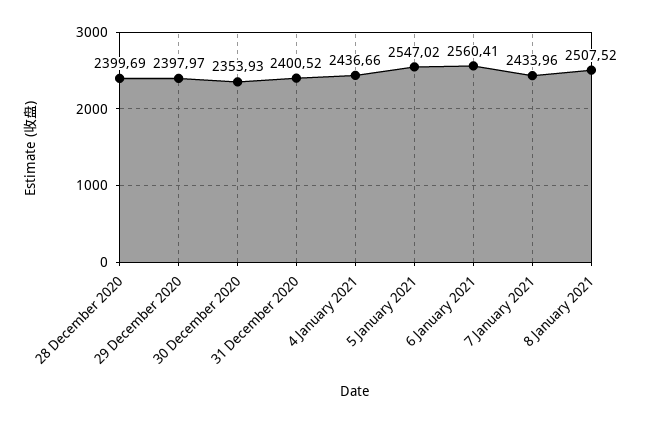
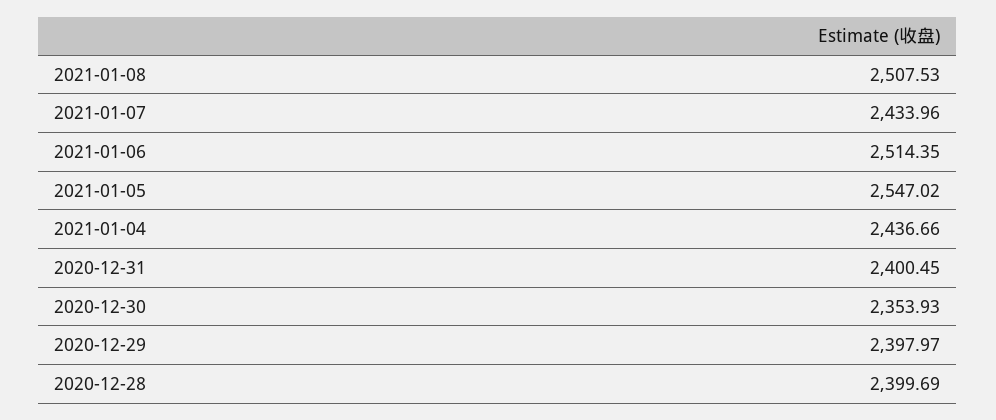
  {
    "28 December 2020": 2399.69,
    "29 December 2020": 2397.97,
    "30 December 2020": 2353.93,
-   "31 December 2020": 2400.52,
+   "31 December 2020": 2400.45,
    "4 January 2021": 2436.66,
    "5 January 2021": 2547.02,
-   "6 January 2021": 2560.41,
+   "6 January 2021": 2514.35,
    "7 January 2021": 2433.96,
-   "8 January 2021": 2507.52
+   "8 January 2021": 2507.53
  }

